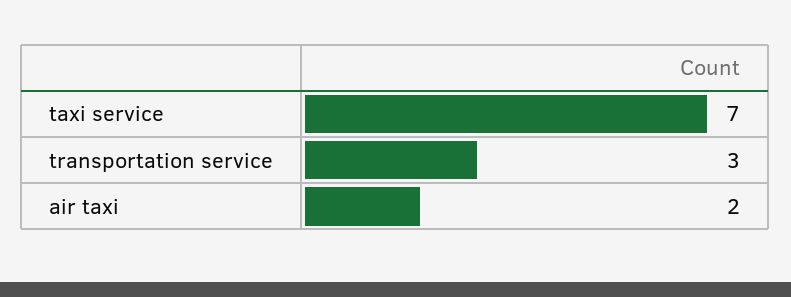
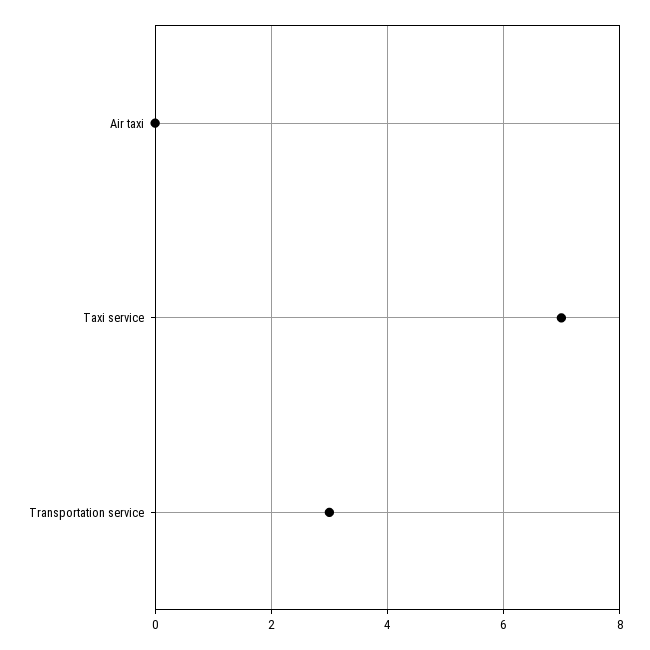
  {
    "taxi service": 7,
    "transportation service": 3,
-   "air taxi": 2
+   "air taxi": 0
  }

